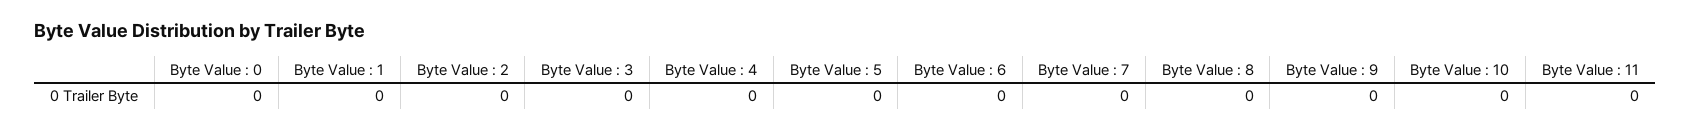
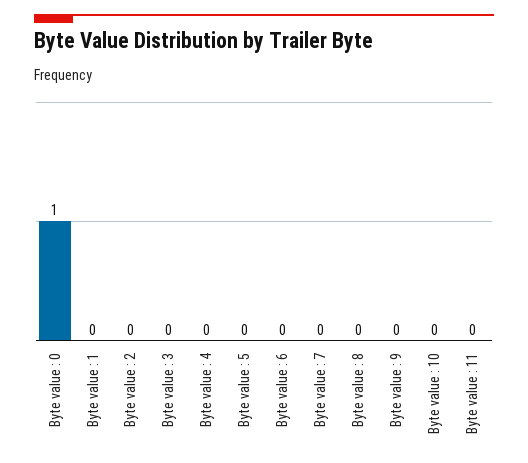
  {
-   "Byte Value : 0": 0,
+   "Byte Value : 0": 1,
    "Byte Value : 1": 0,
    "Byte Value : 2": 0,
    "Byte Value : 3": 0,
    "Byte Value : 4": 0,
    "Byte Value : 5": 0,
    "Byte Value : 6": 0,
    "Byte Value : 7": 0,
    "Byte Value : 8": 0,
    "Byte Value : 9": 0,
    "Byte Value : 10": 0,
    "Byte Value : 11": 0
  }

